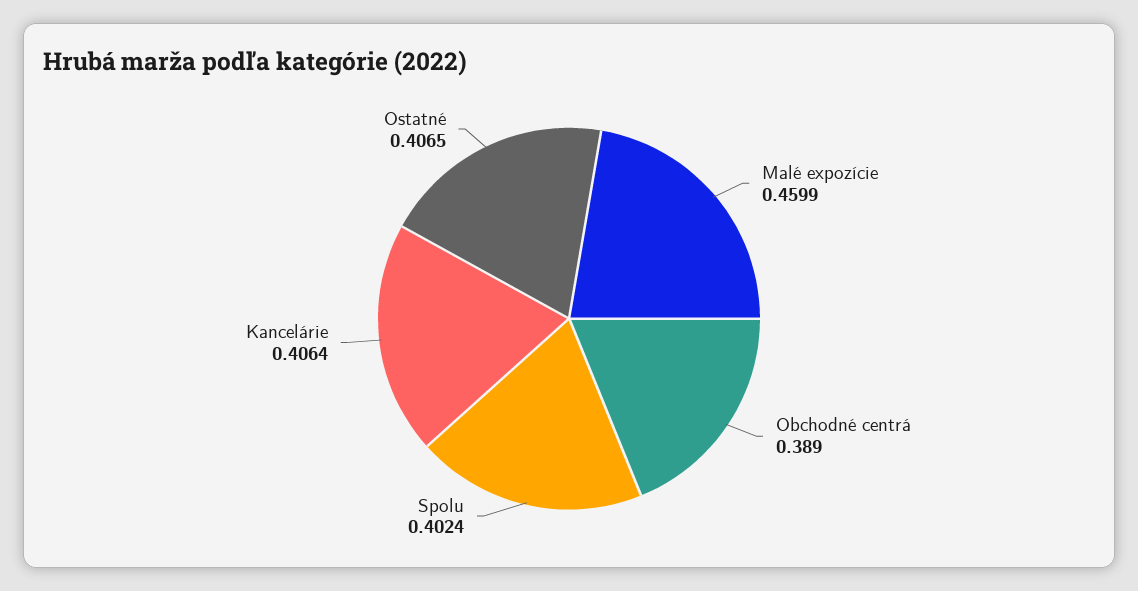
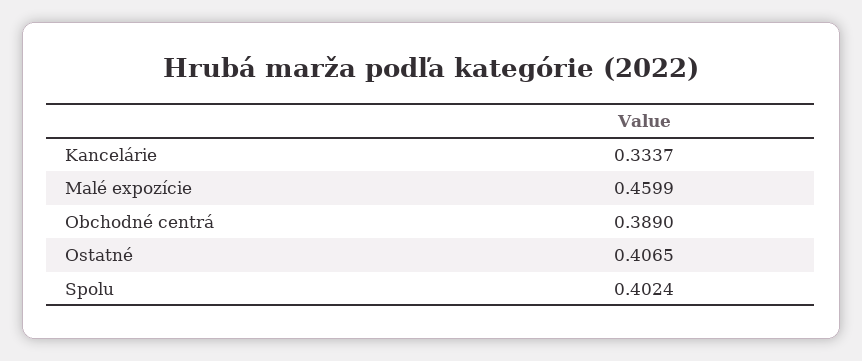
  {
    "Malé expozície": 0.4599,
    "Obchodné centrá": 0.389,
    "Spolu": 0.4024,
-   "Kancelárie": 0.4064,
+   "Kancelárie": 0.3337,
    "Ostatné": 0.4065
  }

